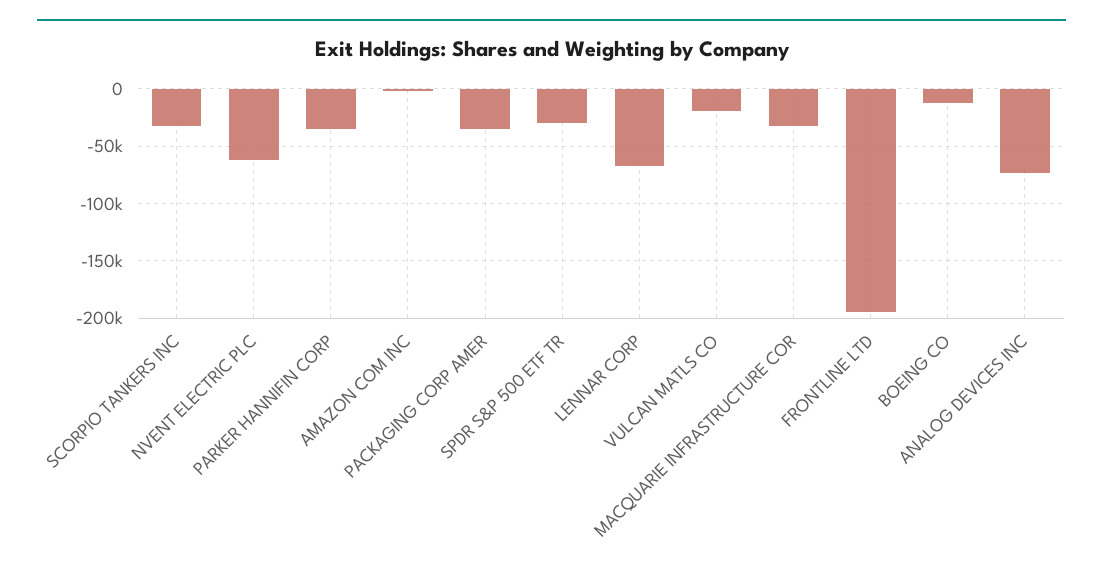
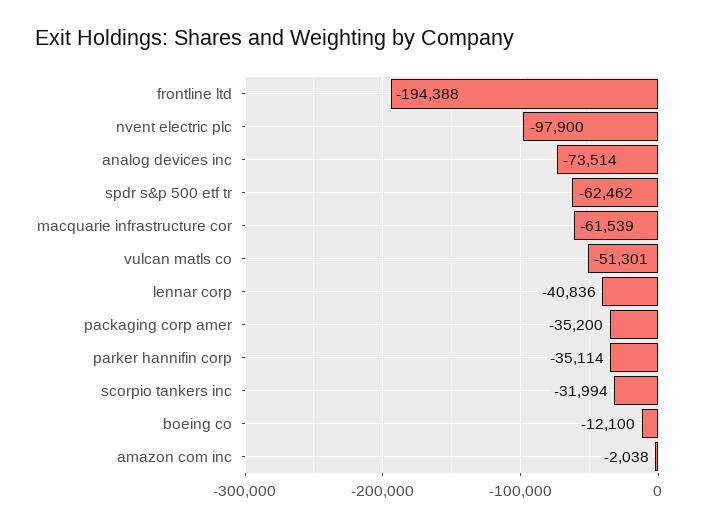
  {
    "SCORPIO TANKERS INC": -31994,
-   "NVENT ELECTRIC PLC": -60000,
+   "NVENT ELECTRIC PLC": -97900,
    "PARKER HANNIFIN CORP": -35114,
    "AMAZON COM INC": -2038,
    "PACKAGING CORP AMER": -35200,
-   "SPDR S&P 500 ETF TR": -30000,
+   "SPDR S&P 500 ETF TR": -62462,
-   "LENNAR CORP": -70000,
+   "LENNAR CORP": -40836,
-   "VULCAN MATLS CO": -20000,
+   "VULCAN MATLS CO": -51301,
-   "MACQUARIE INFRASTRUCTURE COR": -30000,
+   "MACQUARIE INFRASTRUCTURE COR": -61539,
    "FRONTLINE LTD": -194388,
    "BOEING CO": -12100,
    "ANALOG DEVICES INC": -73514
  }

